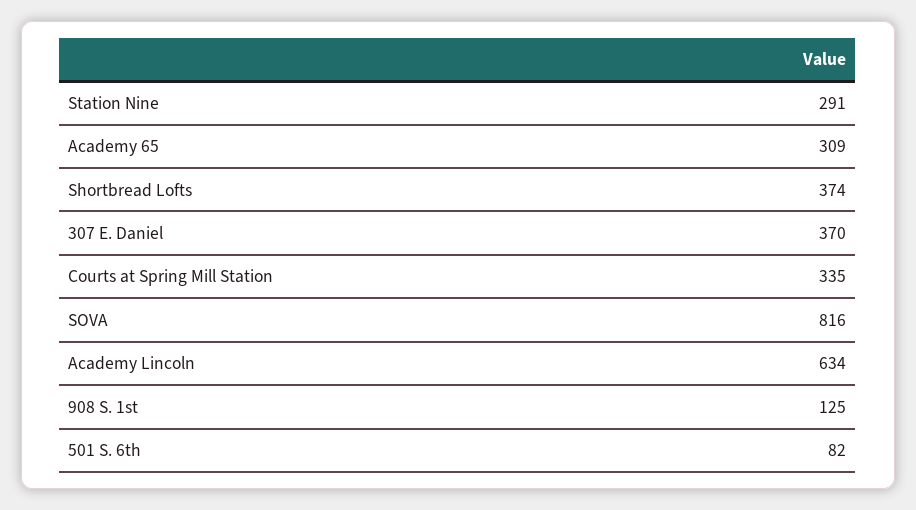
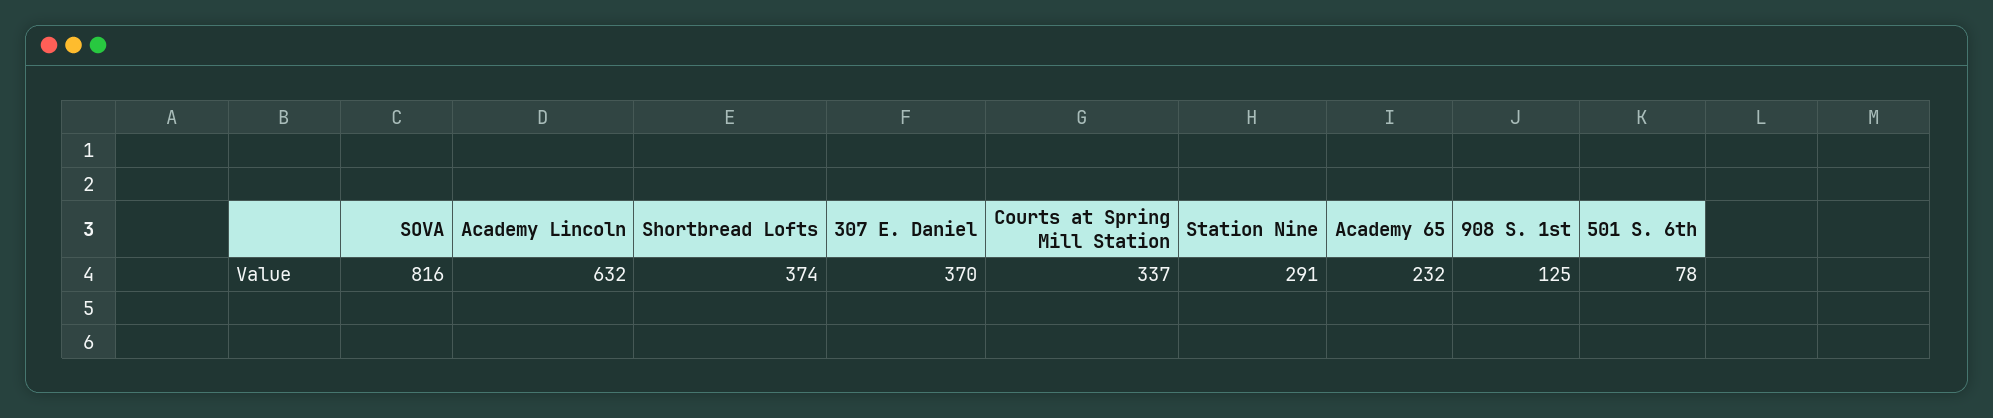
  {
    "Station Nine": 291,
-   "Academy 65": 309,
+   "Academy 65": 232,
    "Shortbread Lofts": 374,
    "307 E. Daniel": 370,
-   "Courts at Spring Mill Station": 335,
+   "Courts at Spring Mill Station": 337,
    "SOVA": 816,
-   "Academy Lincoln": 634,
+   "Academy Lincoln": 632,
    "908 S. 1st": 125,
-   "501 S. 6th": 82
+   "501 S. 6th": 78
  }

